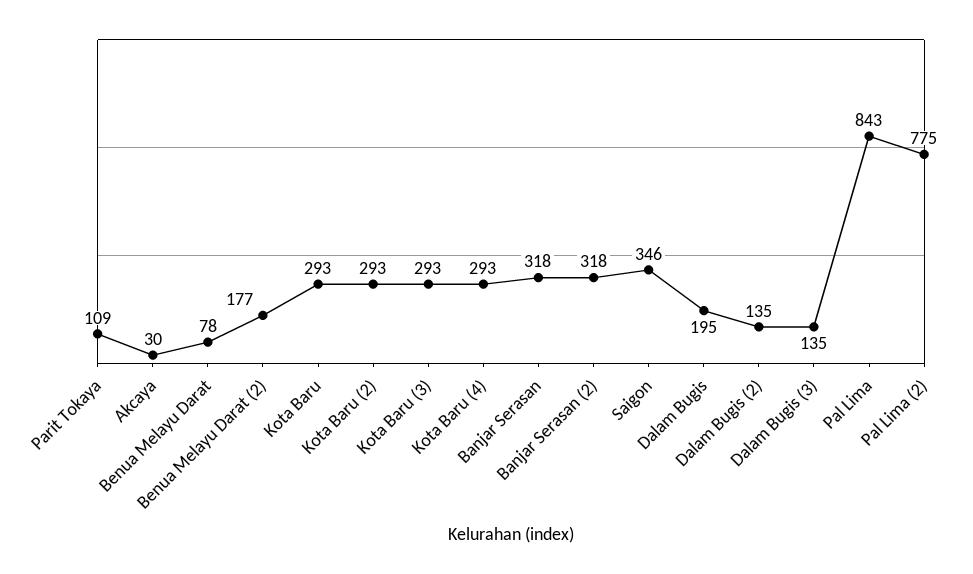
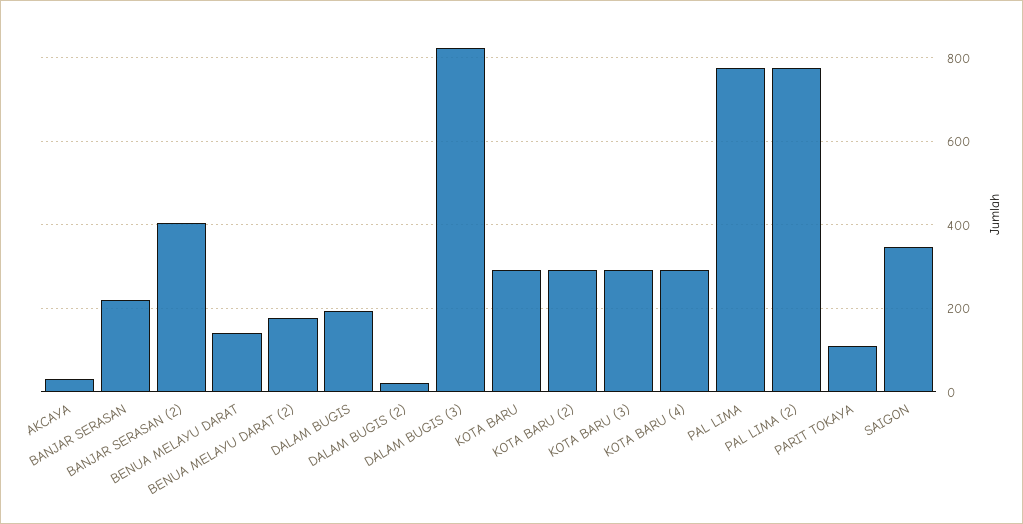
  {
    "Parit Tokaya": 109,
    "Akcaya": 30,
-   "Benua Melayu Darat": 78,
+   "Benua Melayu Darat": 140,
    "Benua Melayu Darat (2)": 177,
    "Kota Baru": 293,
    "Kota Baru (2)": 293,
    "Kota Baru (3)": 293,
    "Kota Baru (4)": 293,
-   "Banjar Serasan": 318,
+   "Banjar Serasan": 220,
-   "Banjar Serasan (2)": 318,
+   "Banjar Serasan (2)": 400,
    "Saigon": 346,
    "Dalam Bugis": 195,
-   "Dalam Bugis (2)": 135,
+   "Dalam Bugis (2)": 20,
-   "Dalam Bugis (3)": 135,
+   "Dalam Bugis (3)": 820,
-   "Pal Lima": 843,
+   "Pal Lima": 780,
    "Pal Lima (2)": 775
  }

